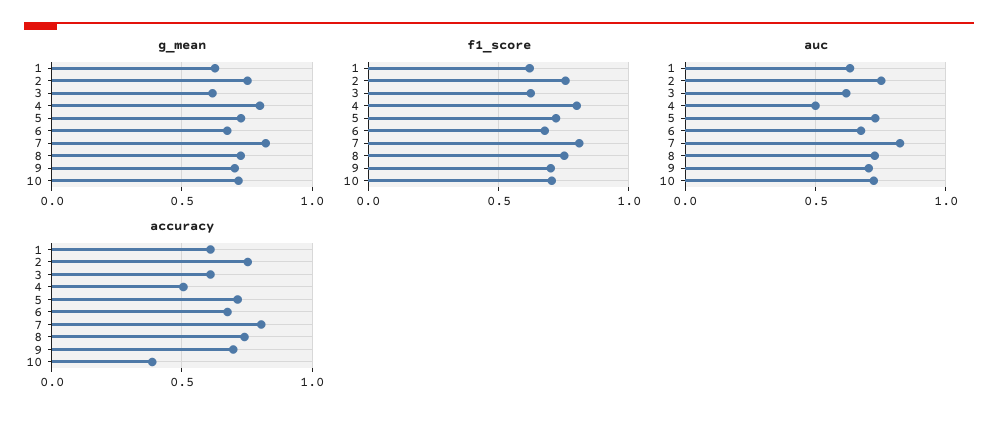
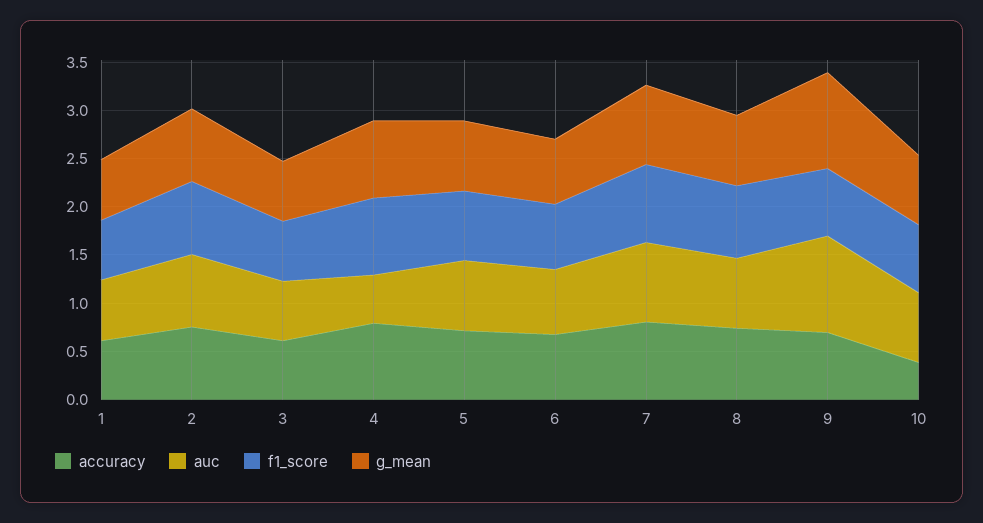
  {
    "g_mean": {
      "1": 0.65,
      "2": 0.75,
      "3": 0.6,
      "4": 0.8,
      "5": 0.75,
      "6": 0.65,
      "7": 0.8,
      "8": 0.75,
-     "9": 0.7,
+     "9": 1,
      "10": 0.7
    },
    "f1_score": {
      "1": 0.6,
      "2": 0.75,
      "3": 0.6,
      "4": 0.8,
      "5": 0.7,
      "6": 0.7,
      "7": 0.8,
      "8": 0.75,
      "9": 0.7,
      "10": 0.7
    },
    "auc": {
      "1": 0.65,
      "2": 0.75,
      "3": 0.6,
      "4": 0.5,
      "5": 0.75,
      "6": 0.65,
      "7": 0.8,
      "8": 0.75,
-     "9": 0.7,
+     "9": 1,
      "10": 0.7
    },
    "accuracy": {
      "1": 0.6,
      "2": 0.75,
      "3": 0.6,
-     "4": 0.5,
+     "4": 0.8,
      "5": 0.7,
      "6": 0.7,
      "7": 0.8,
      "8": 0.75,
      "9": 0.7,
      "10": 0.4
    }
  }

